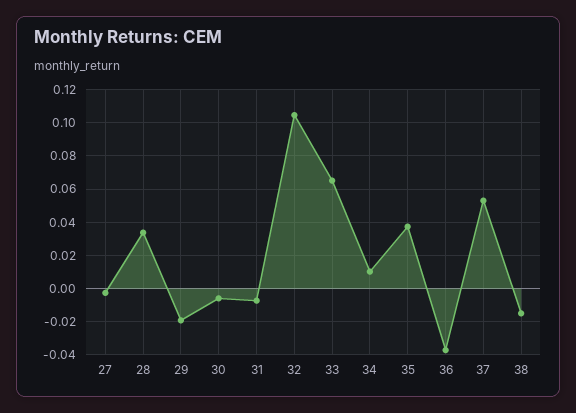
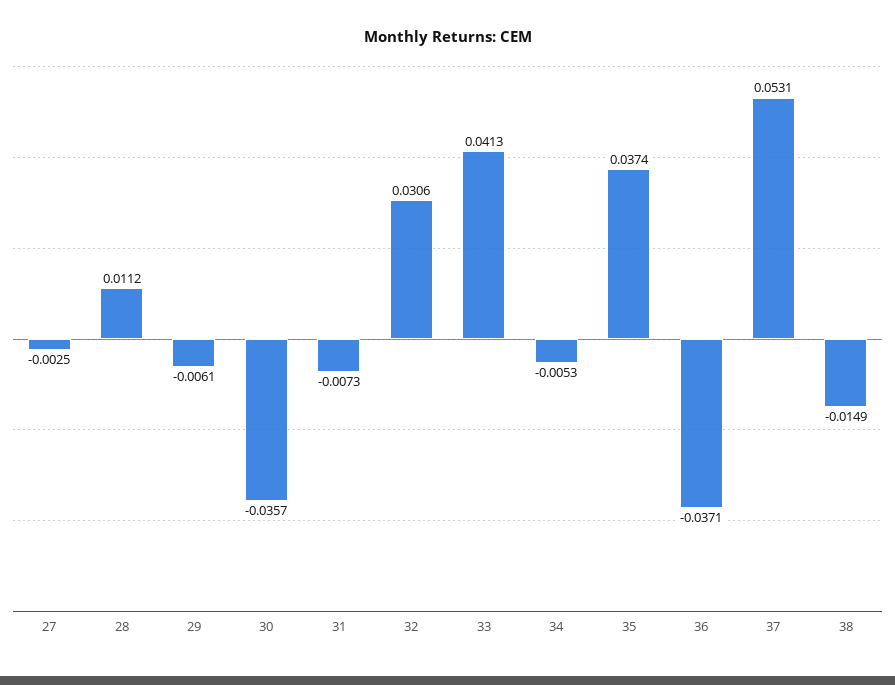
  {
    "27": -0.0025,
-   "28": 0.035,
+   "28": 0.0112,
-   "29": -0.02,
+   "29": -0.0061,
-   "30": -0.005,
+   "30": -0.0357,
    "31": -0.0073,
-   "32": 0.105,
+   "32": 0.0306,
-   "33": 0.065,
+   "33": 0.0413,
-   "34": 0.01,
+   "34": -0.0053,
    "35": 0.0374,
    "36": -0.0371,
    "37": 0.0531,
    "38": -0.0149
  }

